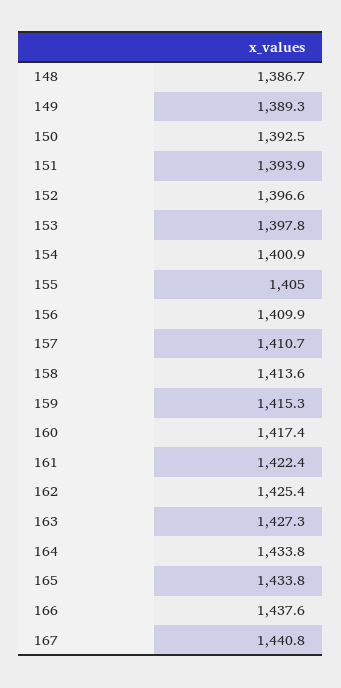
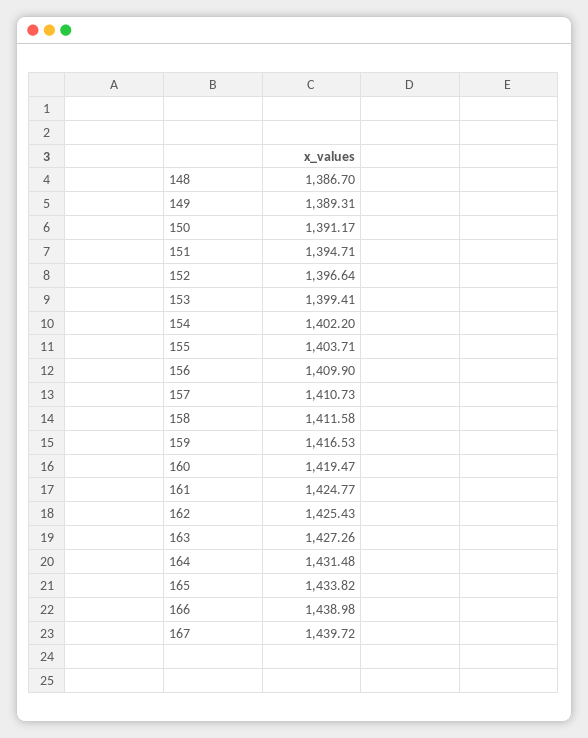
  {
    "148": 1386.7,
    "149": 1389.31,
-   "150": 1392.5,
+   "150": 1391.17,
-   "151": 1393.9,
+   "151": 1394.71,
    "152": 1396.64,
-   "153": 1397.8,
+   "153": 1399.41,
-   "154": 1400.9,
+   "154": 1402.2,
-   "155": 1405,
+   "155": 1403.71,
    "156": 1409.9,
    "157": 1410.73,
-   "158": 1413.6,
+   "158": 1411.58,
-   "159": 1415.3,
+   "159": 1416.53,
-   "160": 1417.4,
+   "160": 1419.47,
-   "161": 1422.4,
+   "161": 1424.77,
    "162": 1425.43,
    "163": 1427.26,
-   "164": 1433.8,
+   "164": 1431.48,
    "165": 1433.82,
-   "166": 1437.6,
+   "166": 1438.98,
-   "167": 1440.8
+   "167": 1439.72
  }

